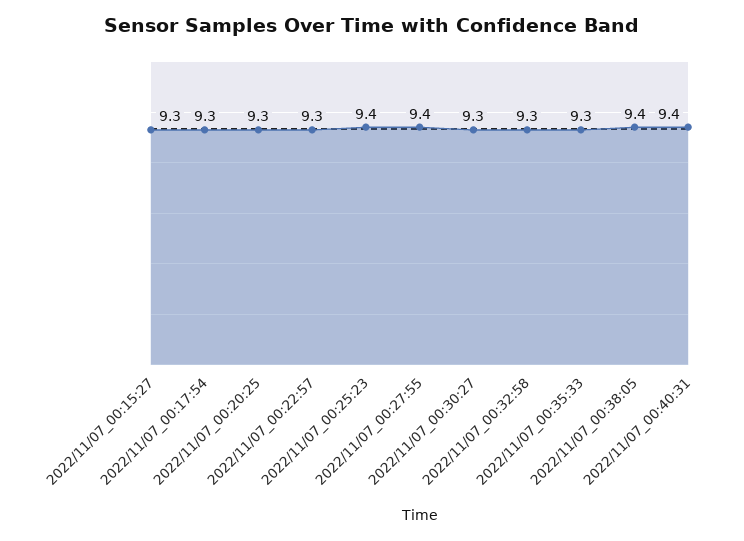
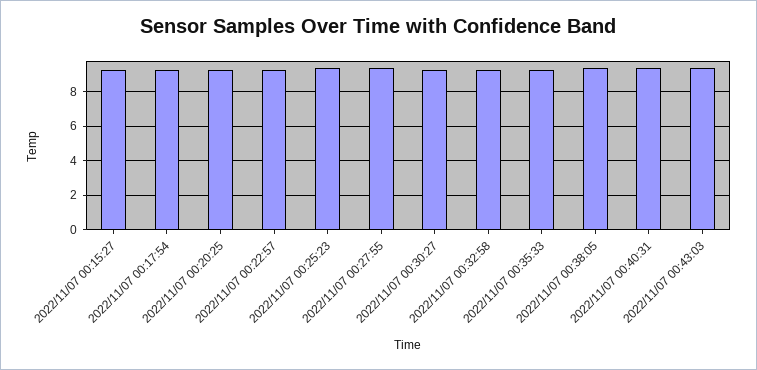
  {
    "2022/11/07_00:15:27": 9.3,
    "2022/11/07_00:17:54": 9.3,
    "2022/11/07_00:20:25": 9.3,
    "2022/11/07_00:22:57": 9.3,
    "2022/11/07_00:25:23": 9.4,
    "2022/11/07_00:27:55": 9.4,
    "2022/11/07_00:30:27": 9.3,
    "2022/11/07_00:32:58": 9.3,
    "2022/11/07_00:35:33": 9.3,
    "2022/11/07_00:38:05": 9.4,
-   "2022/11/07_00:40:31": 9.4
+   "2022/11/07_00:40:31": 9.4,
+   "2022/11/07 00:43:03": 9.5
  }

